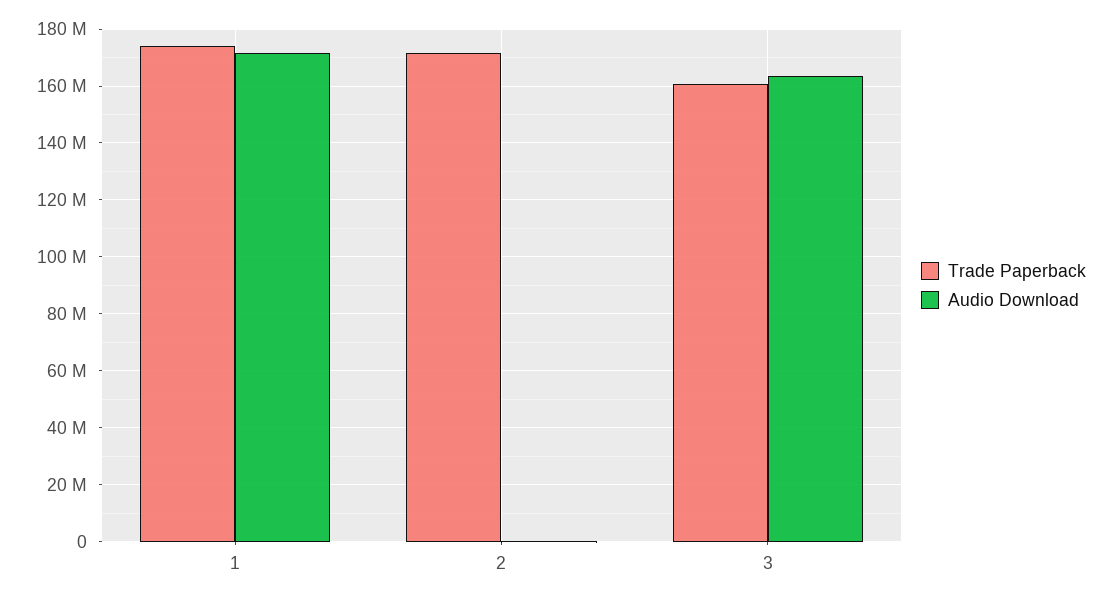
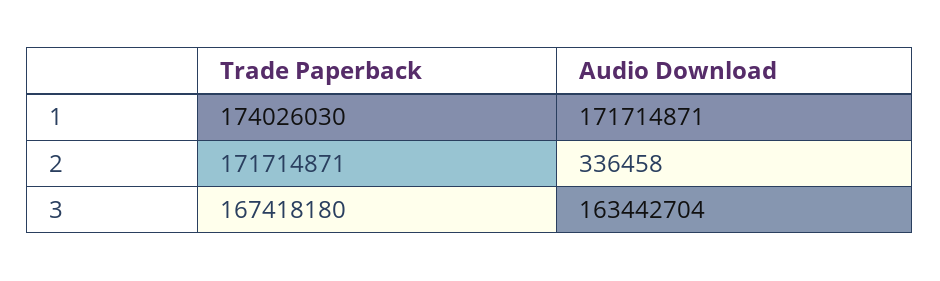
  {
    "Trade Paperback": {
      "1": 174026030,
      "2": 171714871,
-     "3": 160000000
+     "3": 167418180
    },
    "Audio Download": {
      "1": 171714871,
      "2": 336458,
      "3": 163442704
    }
  }

